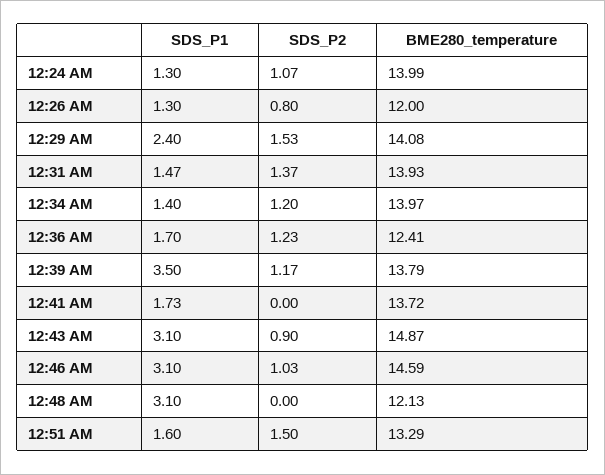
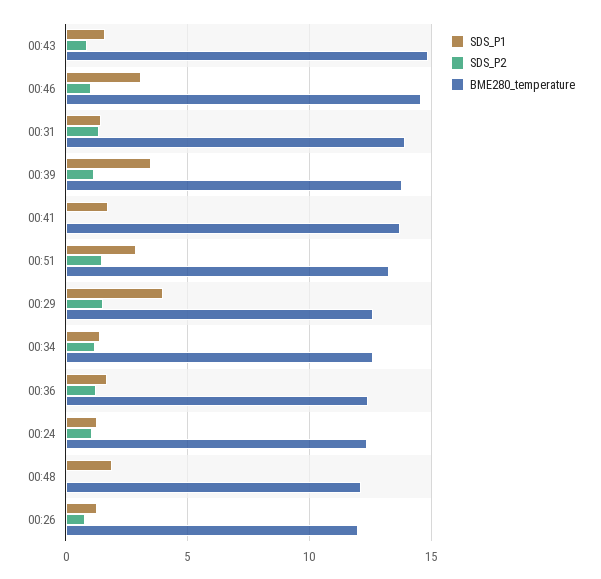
  {
    "SDS_P1": {
      "12:24 AM": 1.3,
      "12:26 AM": 1.3,
-     "12:29 AM": 2.4,
+     "12:29 AM": 4,
      "12:31 AM": 1.47,
      "12:34 AM": 1.4,
      "12:36 AM": 1.7,
      "12:39 AM": 3.5,
      "12:41 AM": 1.73,
-     "12:43 AM": 3.1,
+     "12:43 AM": 1.5,
      "12:46 AM": 3.1,
-     "12:48 AM": 3.1,
+     "12:48 AM": 2,
-     "12:51 AM": 1.6
+     "12:51 AM": 3
    },
    "SDS_P2": {
      "12:24 AM": 1.07,
      "12:26 AM": 0.8,
      "12:29 AM": 1.53,
      "12:31 AM": 1.37,
      "12:34 AM": 1.2,
      "12:36 AM": 1.23,
      "12:39 AM": 1.17,
      "12:41 AM": 0,
      "12:43 AM": 0.9,
      "12:46 AM": 1.03,
      "12:48 AM": 0,
      "12:51 AM": 1.5
    },
    "BME280_temperature": {
-     "12:24 AM": 13.99,
+     "12:24 AM": 12.5,
      "12:26 AM": 12,
-     "12:29 AM": 14.08,
+     "12:29 AM": 12.5,
      "12:31 AM": 13.93,
-     "12:34 AM": 13.97,
+     "12:34 AM": 12.5,
      "12:36 AM": 12.41,
      "12:39 AM": 13.79,
      "12:41 AM": 13.72,
      "12:43 AM": 14.87,
      "12:46 AM": 14.59,
      "12:48 AM": 12.13,
      "12:51 AM": 13.29
    }
  }

